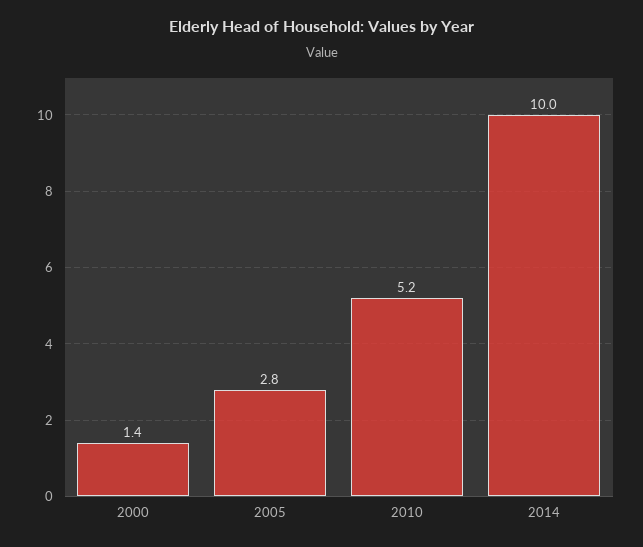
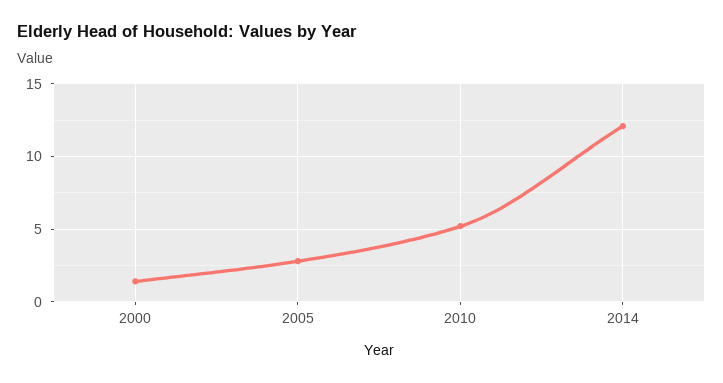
  {
    "2000": 1.4,
    "2005": 2.8,
    "2010": 5.2,
-   "2014": 10
+   "2014": 12
  }

